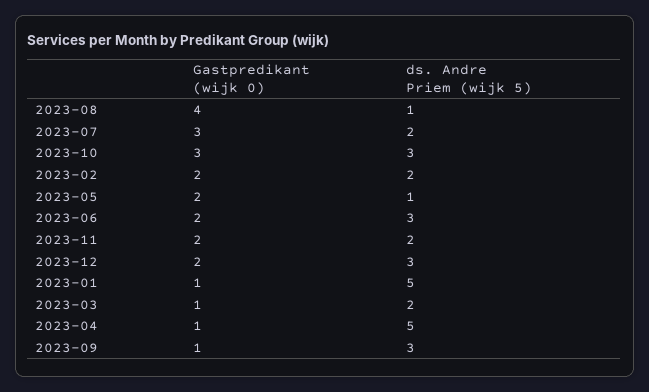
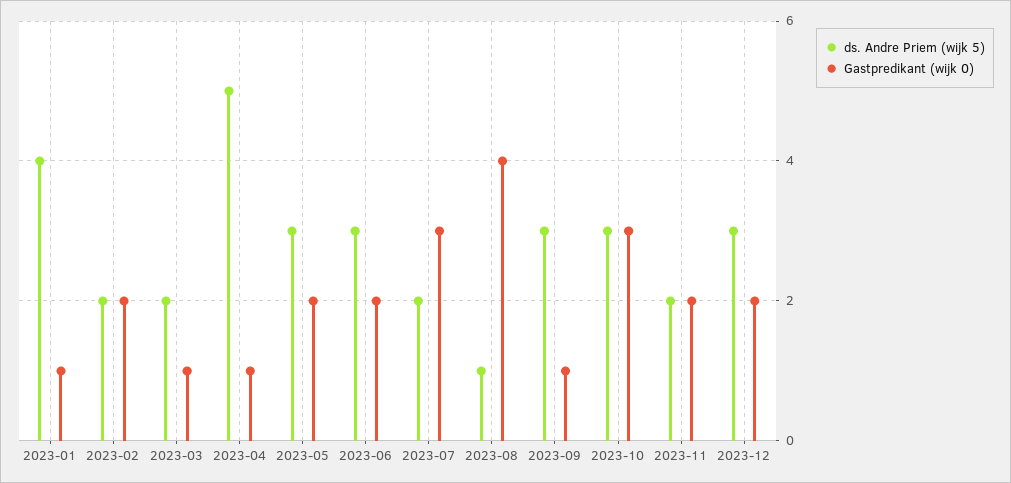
  {
    "Gastpredikant (wijk 0)": {
      "2023-08": 4,
      "2023-07": 3,
      "2023-10": 3,
      "2023-02": 2,
      "2023-05": 2,
      "2023-06": 2,
      "2023-11": 2,
      "2023-12": 2,
      "2023-01": 1,
      "2023-03": 1,
      "2023-04": 1,
      "2023-09": 1
    },
    "ds. Andre Priem (wijk 5)": {
      "2023-08": 1,
      "2023-07": 2,
      "2023-10": 3,
      "2023-02": 2,
-     "2023-05": 1,
+     "2023-05": 3,
      "2023-06": 3,
      "2023-11": 2,
      "2023-12": 3,
-     "2023-01": 5,
+     "2023-01": 4,
      "2023-03": 2,
      "2023-04": 5,
      "2023-09": 3
    }
  }

